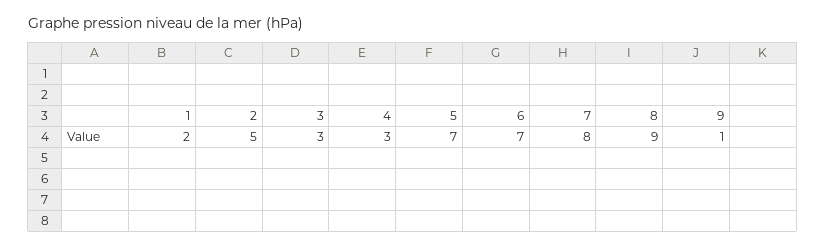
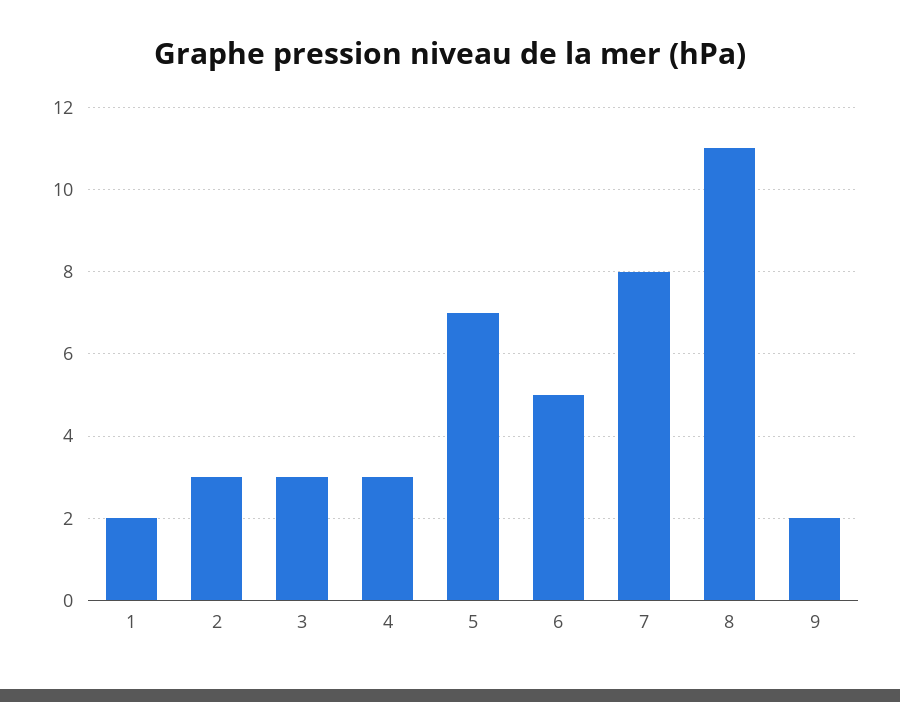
  {
    "1": 2,
-   "2": 5,
+   "2": 3,
    "3": 3,
    "4": 3,
    "5": 7,
-   "6": 7,
+   "6": 5,
    "7": 8,
-   "8": 9,
+   "8": 11,
-   "9": 1
+   "9": 2
  }

